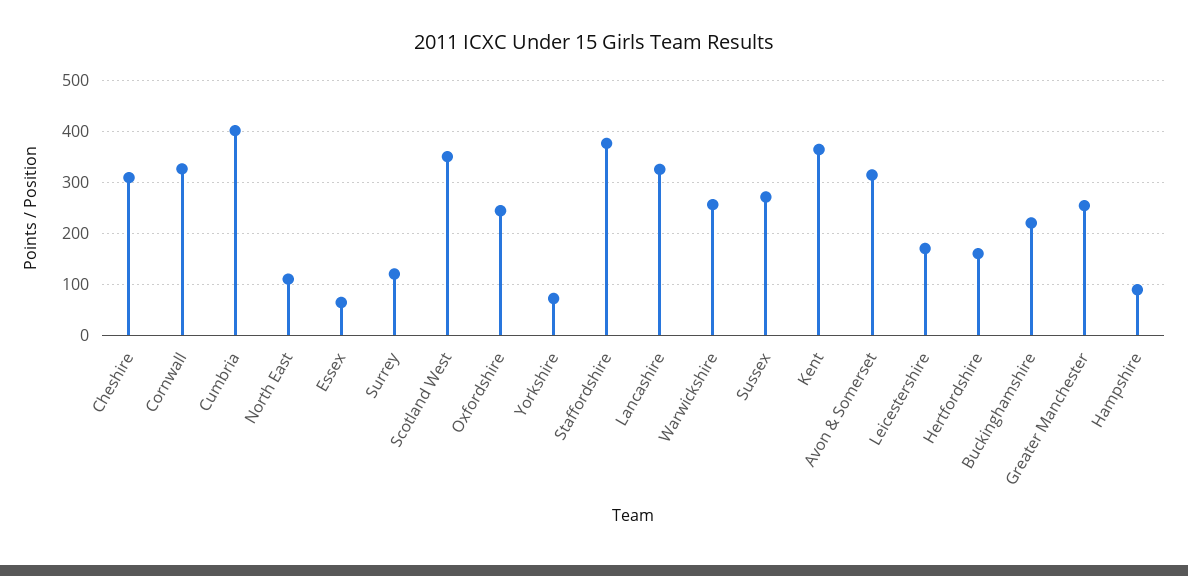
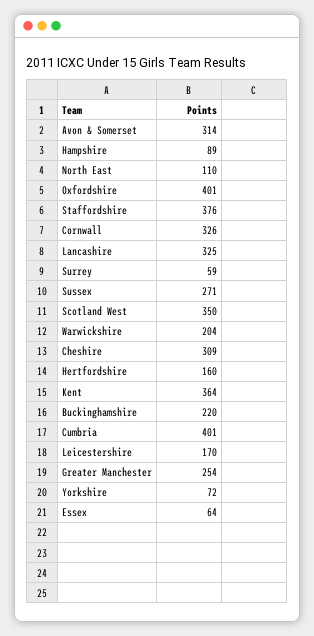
  {
    "Cheshire": 309,
    "Cornwall": 326,
    "Cumbria": 401,
    "North East": 110,
    "Essex": 64,
-   "Surrey": 120,
+   "Surrey": 59,
    "Scotland West": 350,
-   "Oxfordshire": 240,
+   "Oxfordshire": 401,
    "Yorkshire": 72,
    "Staffordshire": 376,
    "Lancashire": 325,
-   "Warwickshire": 260,
+   "Warwickshire": 204,
    "Sussex": 271,
    "Kent": 364,
    "Avon & Somerset": 314,
    "Leicestershire": 170,
    "Hertfordshire": 160,
    "Buckinghamshire": 220,
    "Greater Manchester": 254,
    "Hampshire": 89
  }

